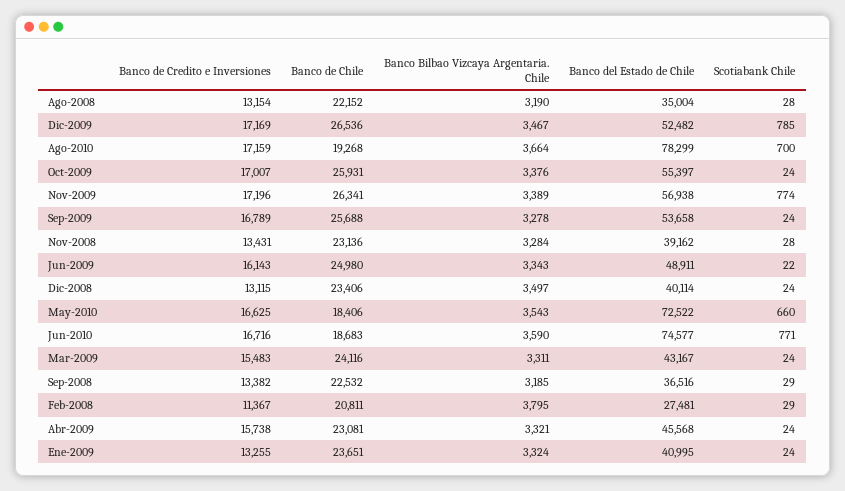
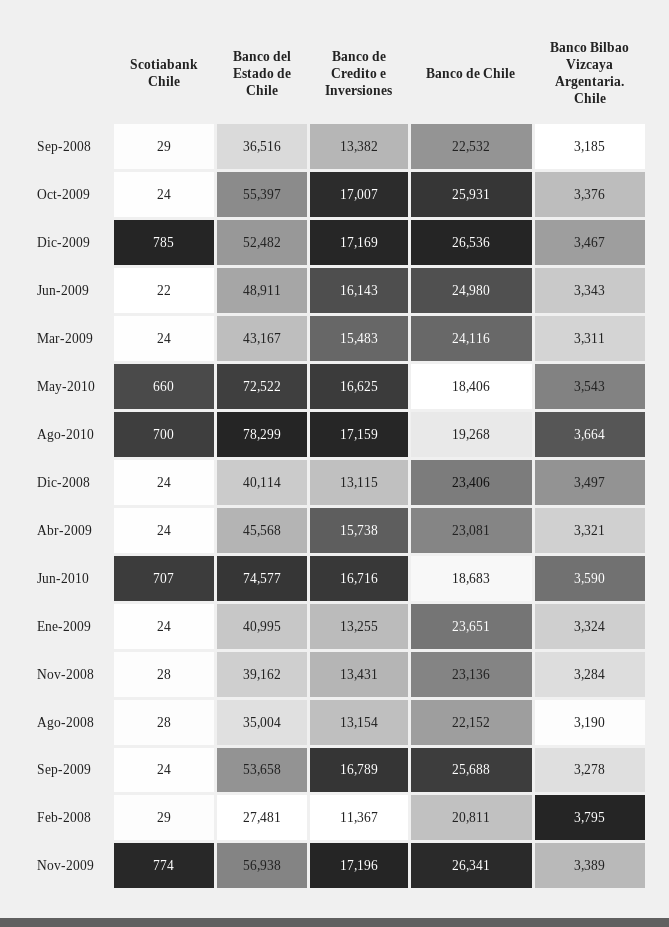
  {
    "Banco de Credito e Inversiones": {
      "Ago-2008": 13154,
      "Dic-2009": 17169,
      "Ago-2010": 17159,
      "Oct-2009": 17007,
      "Nov-2009": 17196,
      "Sep-2009": 16789,
      "Nov-2008": 13431,
      "Jun-2009": 16143,
      "Dic-2008": 13115,
      "May-2010": 16625,
      "Jun-2010": 16716,
      "Mar-2009": 15483,
      "Sep-2008": 13382,
      "Feb-2008": 11367,
      "Abr-2009": 15738,
      "Ene-2009": 13255
    },
    "Banco de Chile": {
      "Ago-2008": 22152,
      "Dic-2009": 26536,
      "Ago-2010": 19268,
      "Oct-2009": 25931,
      "Nov-2009": 26341,
      "Sep-2009": 25688,
      "Nov-2008": 23136,
      "Jun-2009": 24980,
      "Dic-2008": 23406,
      "May-2010": 18406,
      "Jun-2010": 18683,
      "Mar-2009": 24116,
      "Sep-2008": 22532,
      "Feb-2008": 20811,
      "Abr-2009": 23081,
      "Ene-2009": 23651
    },
    "Banco Bilbao Vizcaya Argentaria. Chile": {
      "Ago-2008": 3190,
      "Dic-2009": 3467,
      "Ago-2010": 3664,
      "Oct-2009": 3376,
      "Nov-2009": 3389,
      "Sep-2009": 3278,
      "Nov-2008": 3284,
      "Jun-2009": 3343,
      "Dic-2008": 3497,
      "May-2010": 3543,
      "Jun-2010": 3590,
      "Mar-2009": 3311,
      "Sep-2008": 3185,
      "Feb-2008": 3795,
      "Abr-2009": 3321,
      "Ene-2009": 3324
    },
    "Banco del Estado de Chile": {
      "Ago-2008": 35004,
      "Dic-2009": 52482,
      "Ago-2010": 78299,
      "Oct-2009": 55397,
      "Nov-2009": 56938,
      "Sep-2009": 53658,
      "Nov-2008": 39162,
      "Jun-2009": 48911,
      "Dic-2008": 40114,
      "May-2010": 72522,
      "Jun-2010": 74577,
      "Mar-2009": 43167,
      "Sep-2008": 36516,
      "Feb-2008": 27481,
      "Abr-2009": 45568,
      "Ene-2009": 40995
    },
    "Scotiabank Chile": {
      "Ago-2008": 28,
      "Dic-2009": 785,
      "Ago-2010": 700,
      "Oct-2009": 24,
      "Nov-2009": 774,
      "Sep-2009": 24,
      "Nov-2008": 28,
      "Jun-2009": 22,
      "Dic-2008": 24,
      "May-2010": 660,
-     "Jun-2010": 771,
+     "Jun-2010": 707,
      "Mar-2009": 24,
      "Sep-2008": 29,
      "Feb-2008": 29,
      "Abr-2009": 24,
      "Ene-2009": 24
    }
  }

